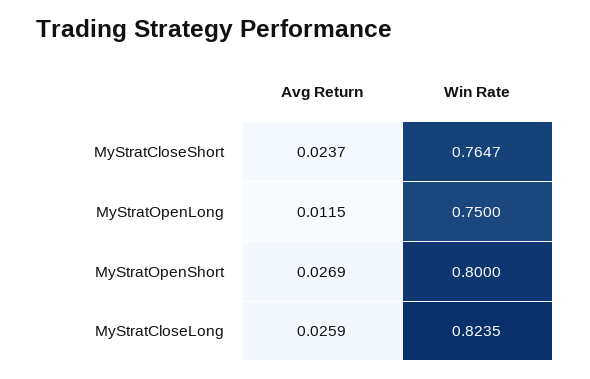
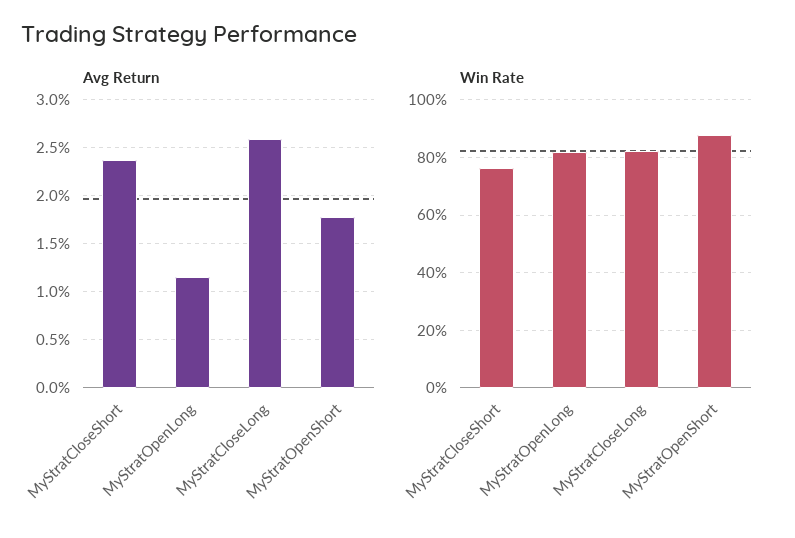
  {
    "Avg Return": {
      "MyStratCloseShort": 0.0237,
      "MyStratOpenLong": 0.0115,
-     "MyStratOpenShort": 0.0269,
+     "MyStratOpenShort": 0.018,
      "MyStratCloseLong": 0.0259
    },
    "Win Rate": {
      "MyStratCloseShort": 0.7647,
-     "MyStratOpenLong": 0.75,
+     "MyStratOpenLong": 0.825,
-     "MyStratOpenShort": 0.8,
+     "MyStratOpenShort": 0.875,
      "MyStratCloseLong": 0.8235
    }
  }

